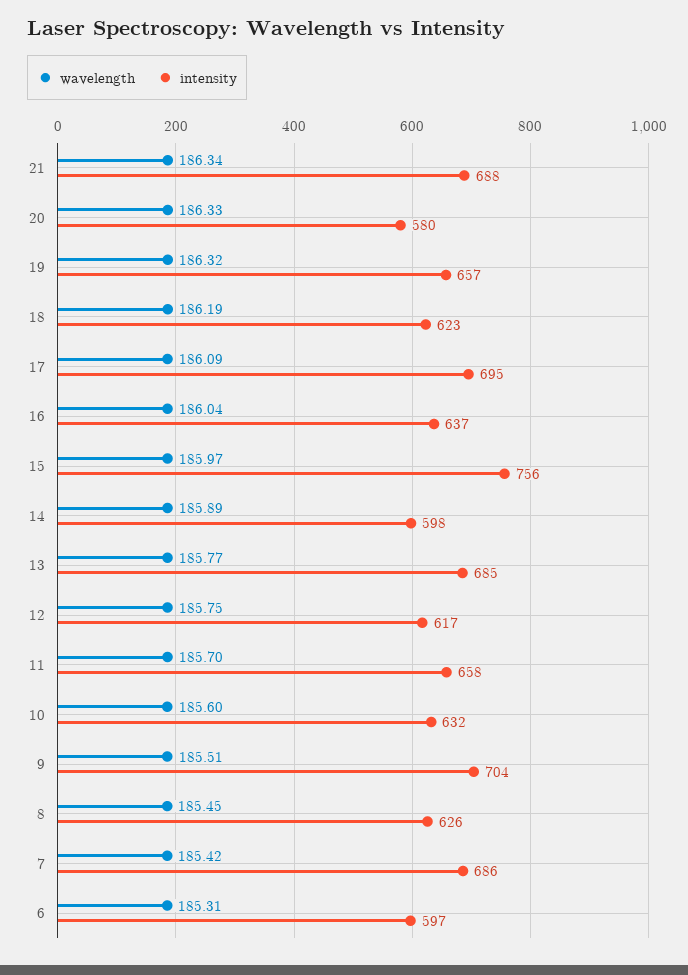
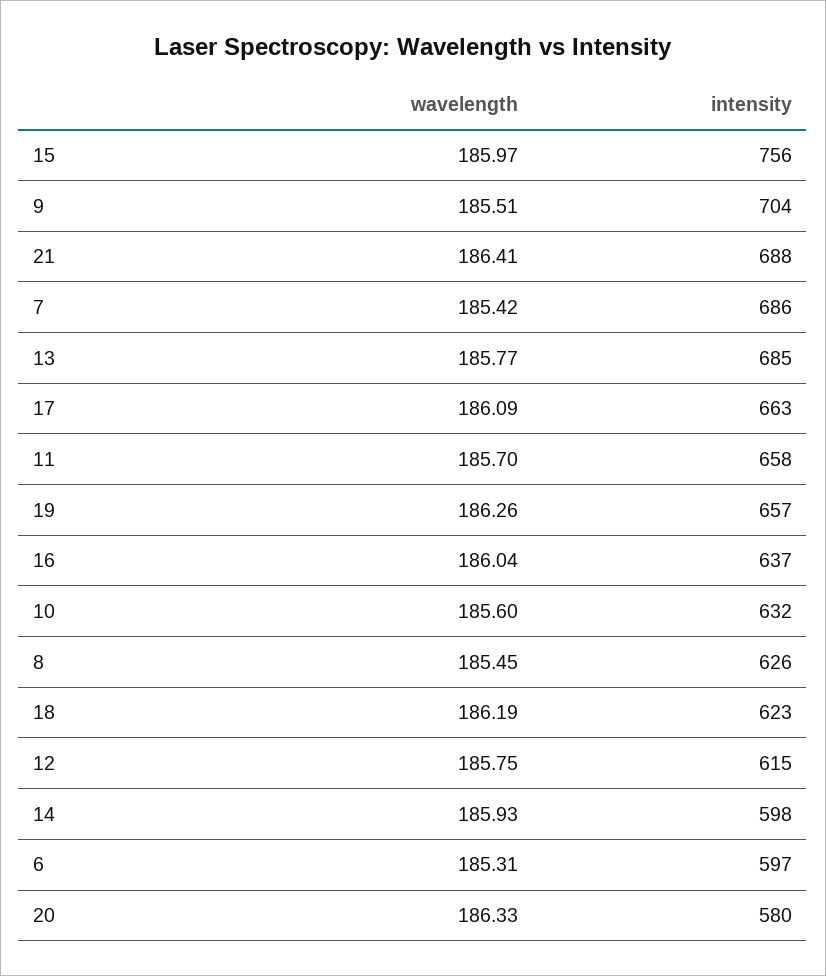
  {
    "wavelength": {
-     "21": 186.34,
+     "21": 186.41,
      "20": 186.33,
-     "19": 186.32,
+     "19": 186.26,
      "18": 186.19,
      "17": 186.09,
      "16": 186.04,
      "15": 185.97,
-     "14": 185.89,
+     "14": 185.93,
      "13": 185.77,
      "12": 185.75,
      "11": 185.7,
      "10": 185.6,
      "9": 185.51,
      "8": 185.45,
      "7": 185.42,
      "6": 185.31
    },
    "intensity": {
      "21": 688,
      "20": 580,
      "19": 657,
      "18": 623,
-     "17": 695,
+     "17": 663,
      "16": 637,
      "15": 756,
      "14": 598,
      "13": 685,
-     "12": 617,
+     "12": 615,
      "11": 658,
      "10": 632,
      "9": 704,
      "8": 626,
      "7": 686,
      "6": 597
    }
  }

